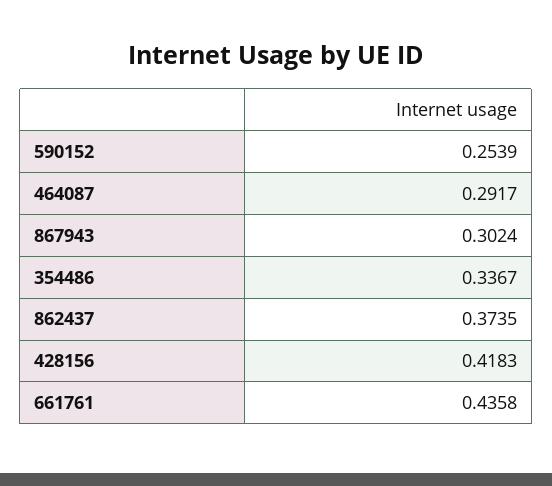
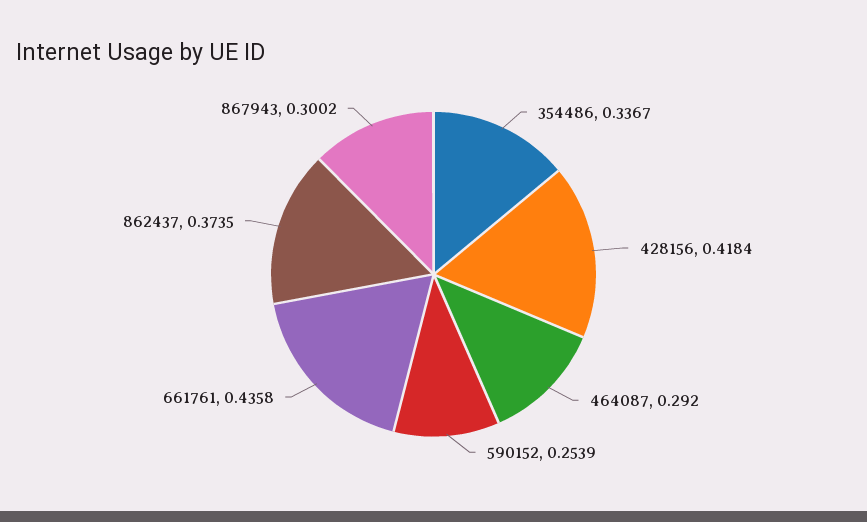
  {
    "590152": 0.2539,
-   "464087": 0.2917,
+   "464087": 0.292,
-   "867943": 0.3024,
+   "867943": 0.3002,
    "354486": 0.3367,
    "862437": 0.3735,
-   "428156": 0.4183,
+   "428156": 0.4184,
    "661761": 0.4358
  }

